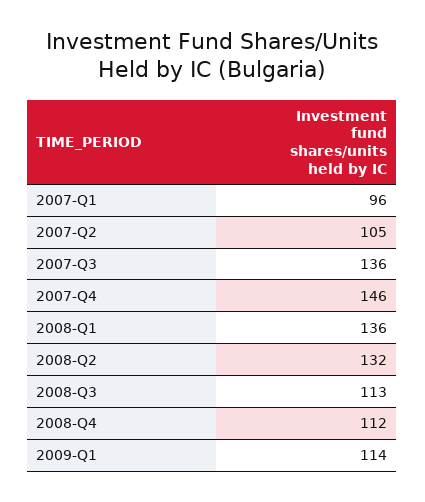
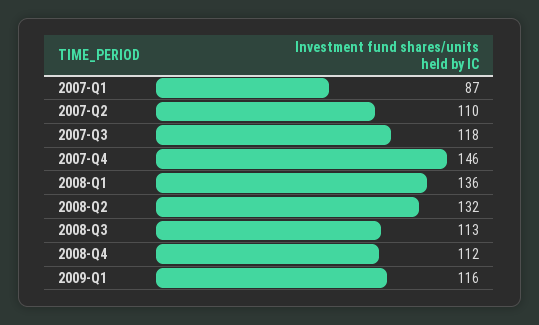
  {
-   "2007-Q1": 96,
+   "2007-Q1": 87,
-   "2007-Q2": 105,
+   "2007-Q2": 110,
-   "2007-Q3": 136,
+   "2007-Q3": 118,
    "2007-Q4": 146,
    "2008-Q1": 136,
    "2008-Q2": 132,
    "2008-Q3": 113,
    "2008-Q4": 112,
-   "2009-Q1": 114
+   "2009-Q1": 116
  }

